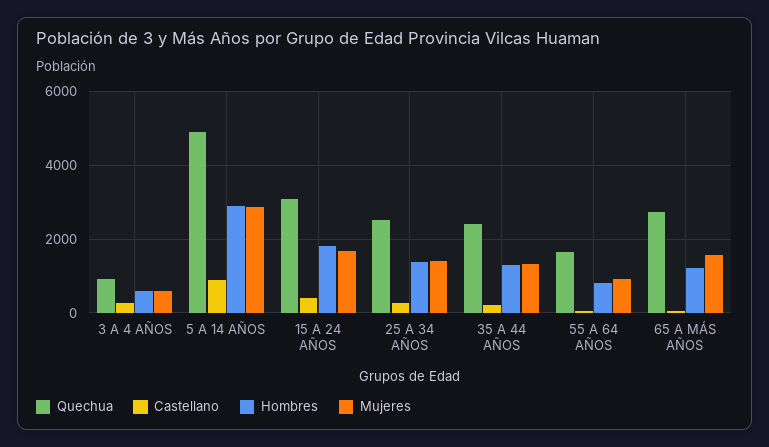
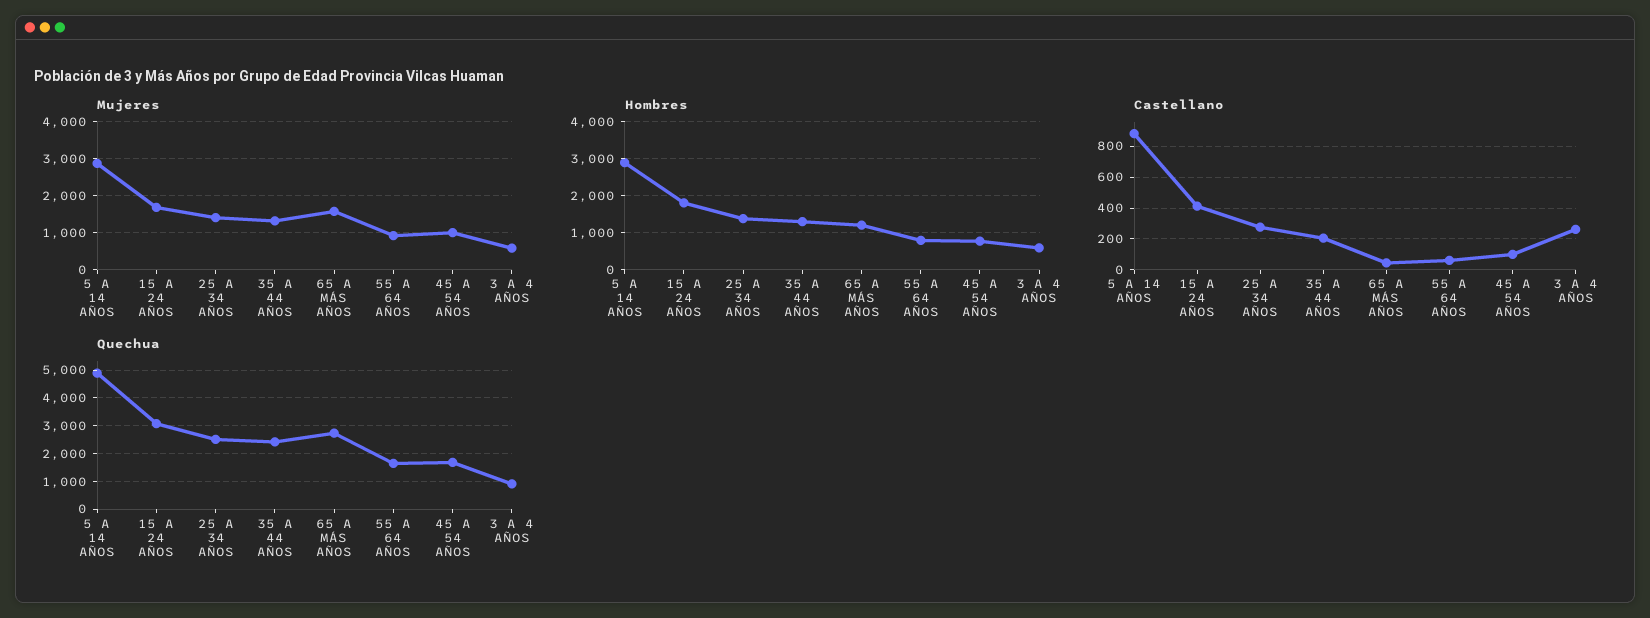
  {
    "Quechua": {
      "3 A 4 AÑOS": 1000,
      "5 A 14 AÑOS": 4800,
      "15 A 24 AÑOS": 3000,
      "25 A 34 AÑOS": 2600,
      "35 A 44 AÑOS": 2400,
      "55 A 64 AÑOS": 1600,
-     "65 A MÁS AÑOS": 2800
+     "65 A MÁS AÑOS": 2800,
+     "45 A 54 AÑOS": 1750
    },
    "Castellano": {
      "3 A 4 AÑOS": 250,
      "5 A 14 AÑOS": 900,
      "15 A 24 AÑOS": 400,
      "25 A 34 AÑOS": 300,
      "35 A 44 AÑOS": 200,
      "55 A 64 AÑOS": 50,
-     "65 A MÁS AÑOS": 50
+     "65 A MÁS AÑOS": 50,
+     "45 A 54 AÑOS": 100
    },
    "Hombres": {
      "3 A 4 AÑOS": 600,
      "5 A 14 AÑOS": 3000,
      "15 A 24 AÑOS": 1800,
      "25 A 34 AÑOS": 1400,
      "35 A 44 AÑOS": 1400,
      "55 A 64 AÑOS": 800,
-     "65 A MÁS AÑOS": 1200
+     "65 A MÁS AÑOS": 1200,
+     "45 A 54 AÑOS": 800
    },
    "Mujeres": {
      "3 A 4 AÑOS": 600,
      "5 A 14 AÑOS": 2800,
      "15 A 24 AÑOS": 1600,
      "25 A 34 AÑOS": 1400,
      "35 A 44 AÑOS": 1400,
      "55 A 64 AÑOS": 1000,
-     "65 A MÁS AÑOS": 1600
+     "65 A MÁS AÑOS": 1600,
+     "45 A 54 AÑOS": 1000
    }
  }

